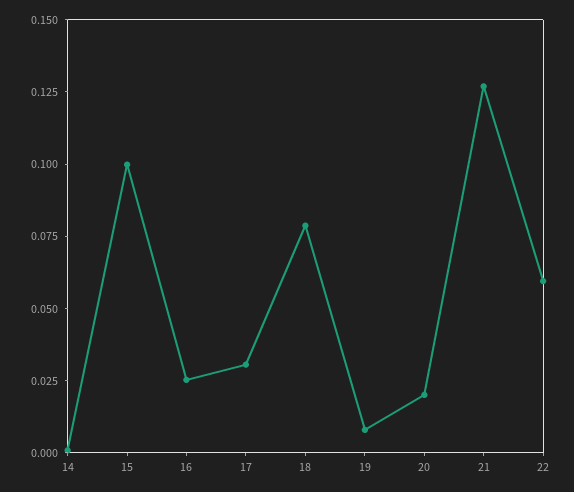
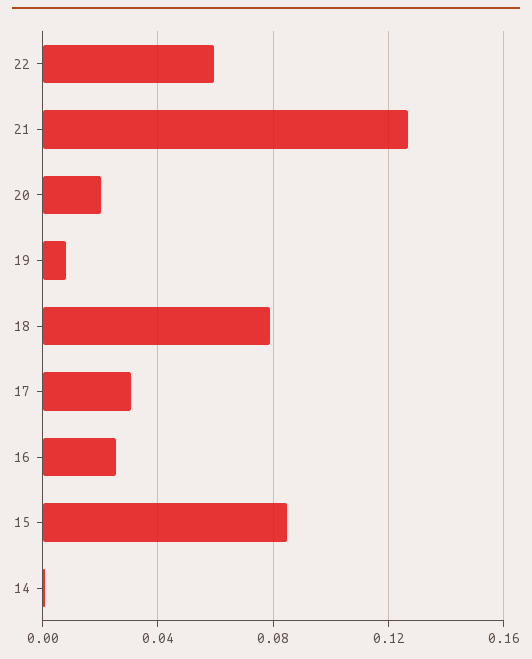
  {
    "14": 0,
-   "15": 0.1,
+   "15": 0.085,
    "16": 0.025,
    "17": 0.03,
    "18": 0.08,
    "19": 0.01,
    "20": 0.02,
    "21": 0.125,
    "22": 0.06
  }

